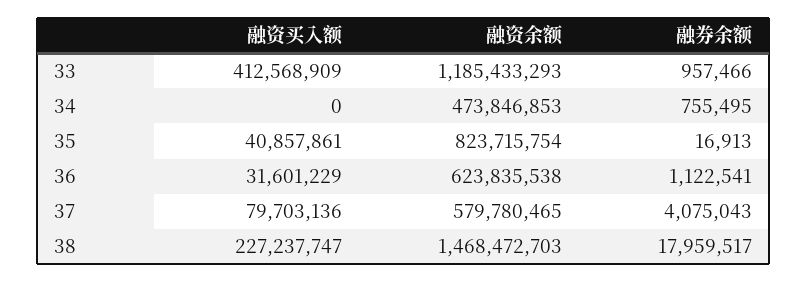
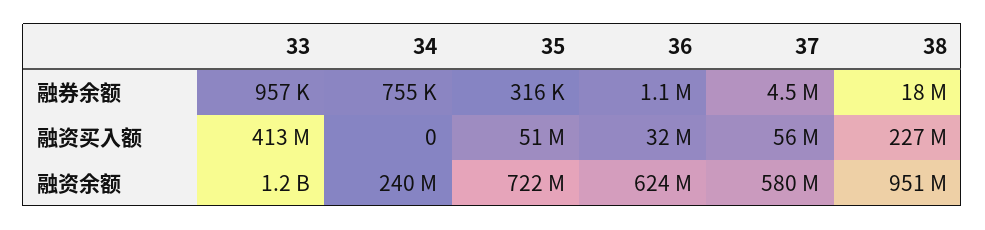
  {
    "融资买入额": {
      "33": 412568909,
      "34": 0,
-     "35": 40857861,
+     "35": 51000000,
      "36": 31601229,
-     "37": 79703136,
+     "37": 56000000,
      "38": 227237747
    },
    "融资余额": {
      "33": 1185433293,
-     "34": 473846853,
+     "34": 240000000,
-     "35": 823715754,
+     "35": 722000000,
      "36": 623835538,
      "37": 579780465,
-     "38": 1468472703
+     "38": 951000000
    },
    "融券余额": {
      "33": 957466,
      "34": 755495,
-     "35": 16913,
+     "35": 316000,
      "36": 1122541,
-     "37": 4075043,
+     "37": 4500000,
      "38": 17959517
    }
  }

